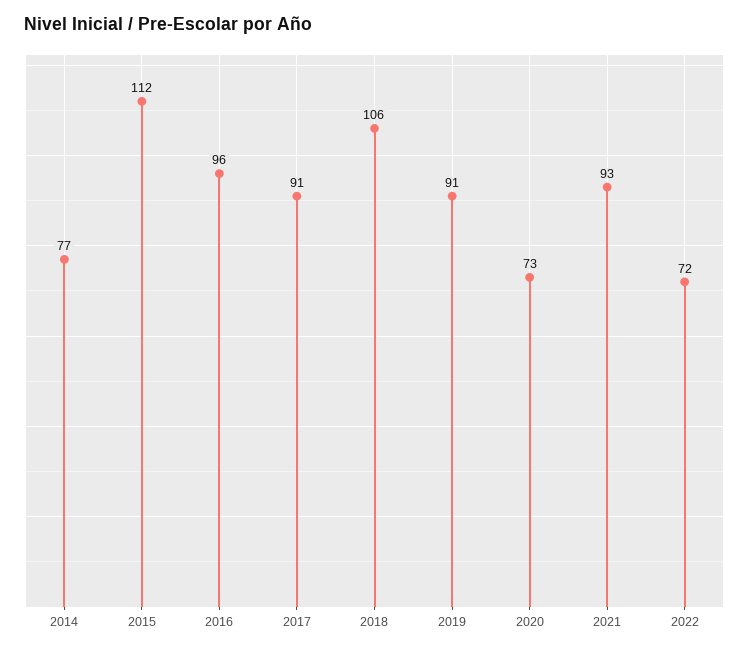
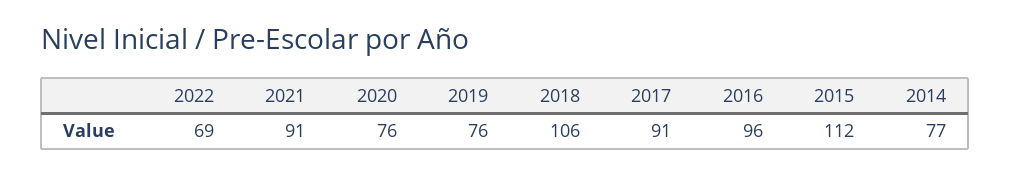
  {
    "2014": 77,
    "2015": 112,
    "2016": 96,
    "2017": 91,
    "2018": 106,
-   "2019": 91,
+   "2019": 76,
-   "2020": 73,
+   "2020": 76,
-   "2021": 93,
+   "2021": 91,
-   "2022": 72
+   "2022": 69
  }

